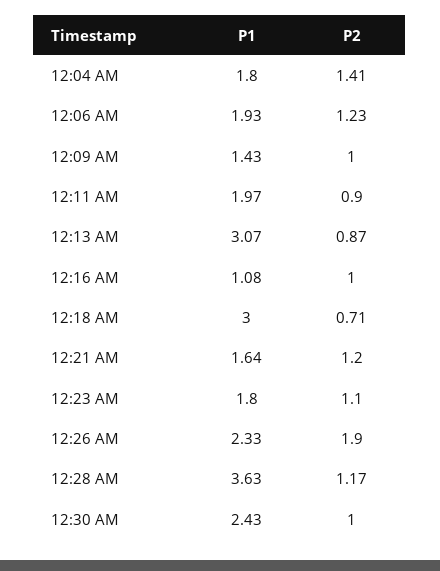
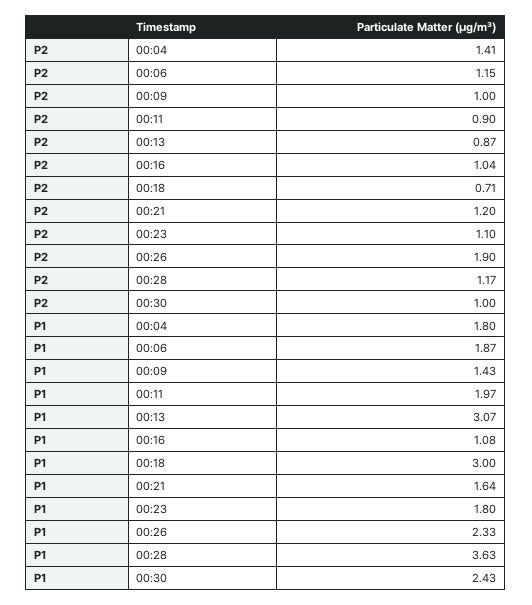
  {
    "P1": {
      "12:04 AM": 1.8,
-     "12:06 AM": 1.93,
+     "12:06 AM": 1.87,
      "12:09 AM": 1.43,
      "12:11 AM": 1.97,
      "12:13 AM": 3.07,
      "12:16 AM": 1.08,
      "12:18 AM": 3,
      "12:21 AM": 1.64,
      "12:23 AM": 1.8,
      "12:26 AM": 2.33,
      "12:28 AM": 3.63,
      "12:30 AM": 2.43
    },
    "P2": {
      "12:04 AM": 1.41,
-     "12:06 AM": 1.23,
+     "12:06 AM": 1.15,
      "12:09 AM": 1,
      "12:11 AM": 0.9,
      "12:13 AM": 0.87,
-     "12:16 AM": 1,
+     "12:16 AM": 1.04,
      "12:18 AM": 0.71,
      "12:21 AM": 1.2,
      "12:23 AM": 1.1,
      "12:26 AM": 1.9,
      "12:28 AM": 1.17,
      "12:30 AM": 1
    }
  }

